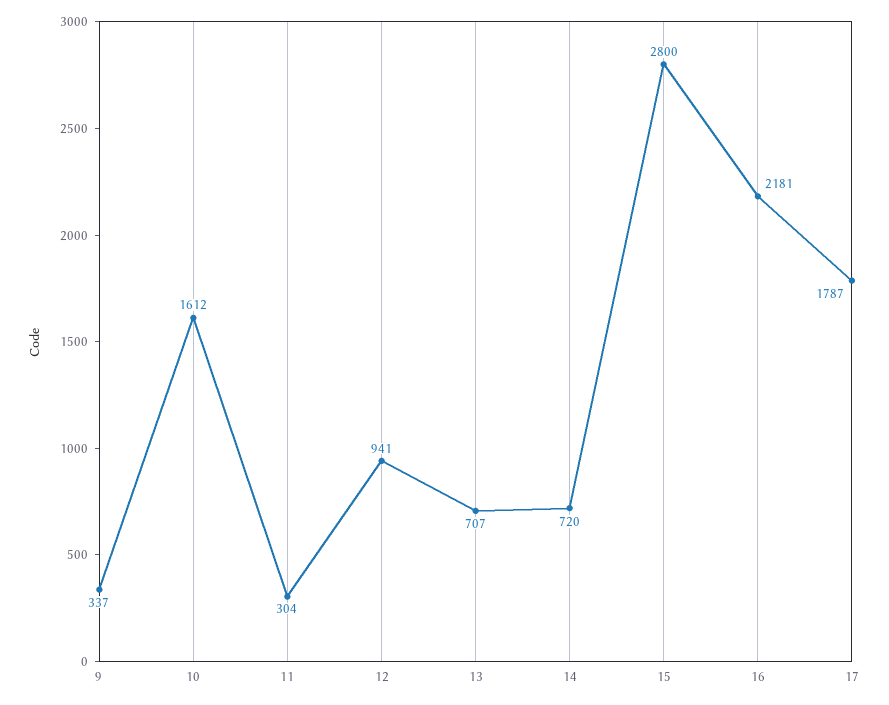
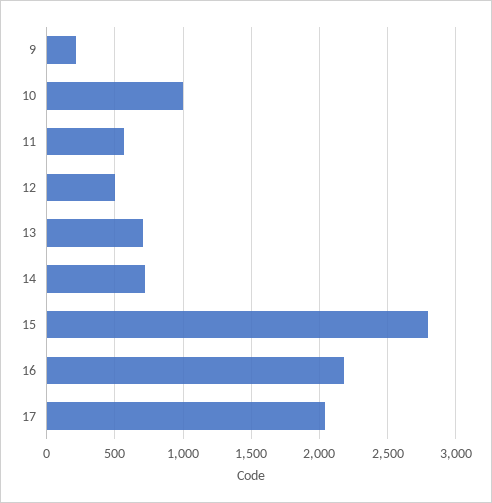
  {
-   "9": 337,
+   "9": 200,
-   "10": 1612,
+   "10": 1000,
-   "11": 304,
+   "11": 550,
-   "12": 941,
+   "12": 500,
    "13": 707,
    "14": 720,
    "15": 2800,
    "16": 2181,
-   "17": 1787
+   "17": 2050
  }

